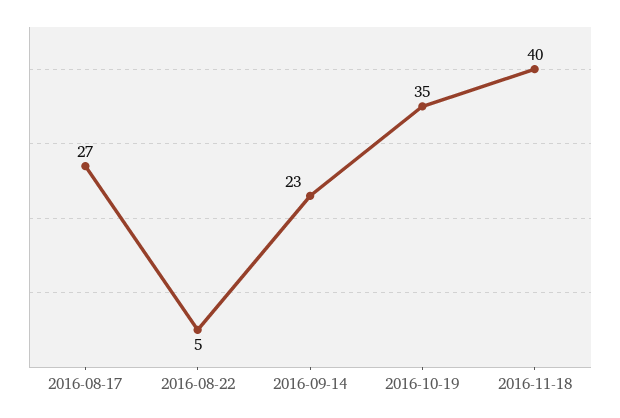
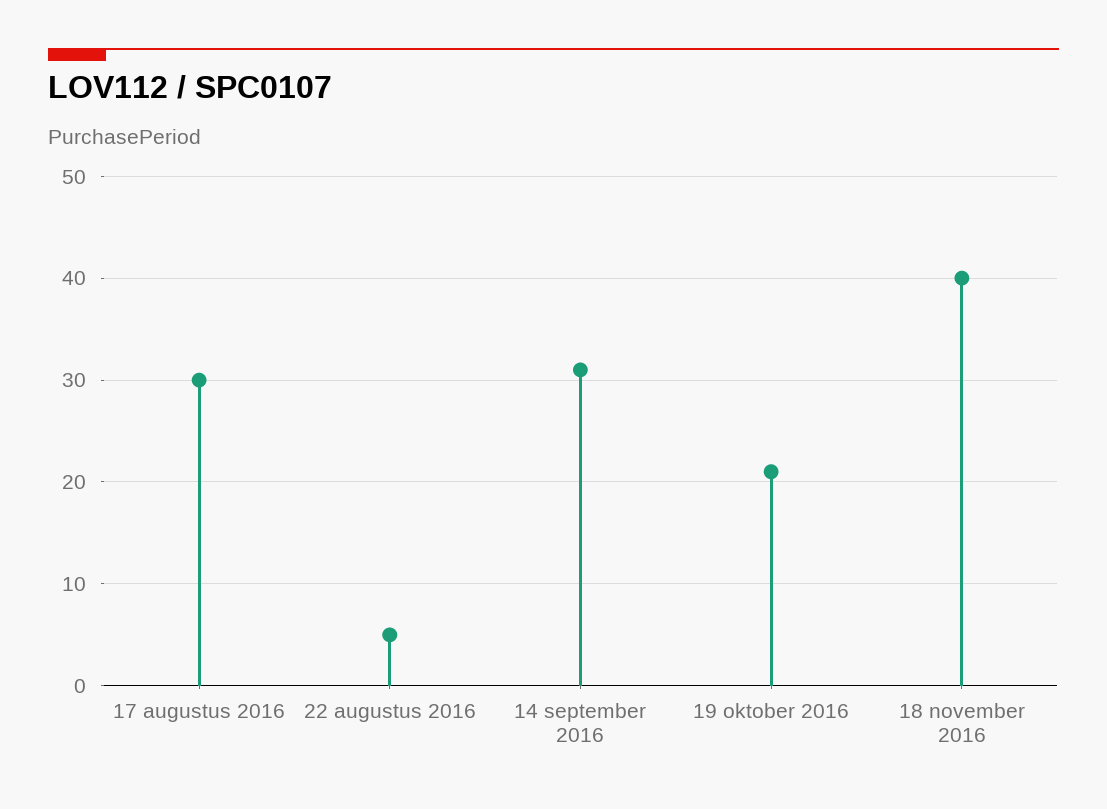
  {
-   "2016-08-17": 27,
+   "2016-08-17": 30,
    "2016-08-22": 5,
-   "2016-09-14": 23,
+   "2016-09-14": 31,
-   "2016-10-19": 35,
+   "2016-10-19": 21,
    "2016-11-18": 40
  }

